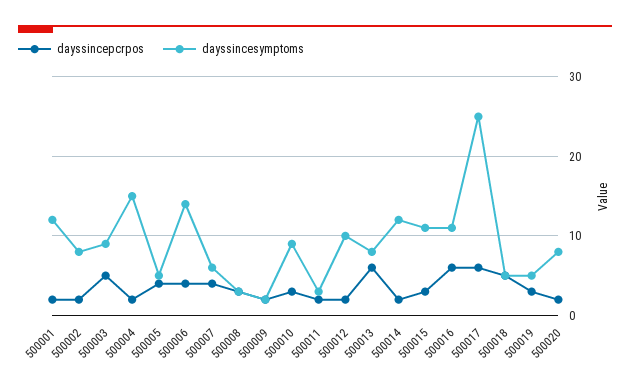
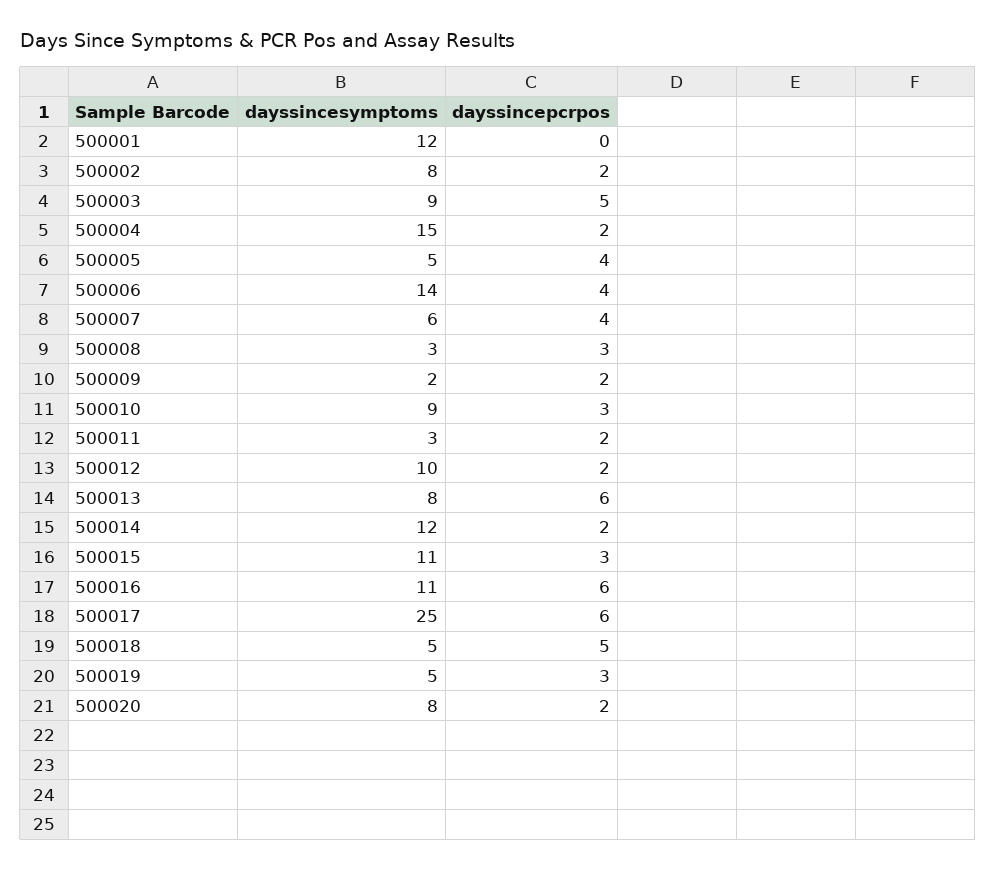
  {
    "dayssincepcrpos": {
-     "500001": 2,
+     "500001": 0,
      "500002": 2,
      "500003": 5,
      "500004": 2,
      "500005": 4,
      "500006": 4,
      "500007": 4,
      "500008": 3,
      "500009": 2,
      "500010": 3,
      "500011": 2,
      "500012": 2,
      "500013": 6,
      "500014": 2,
      "500015": 3,
      "500016": 6,
      "500017": 6,
      "500018": 5,
      "500019": 3,
      "500020": 2
    },
    "dayssincesymptoms": {
      "500001": 12,
      "500002": 8,
      "500003": 9,
      "500004": 15,
      "500005": 5,
      "500006": 14,
      "500007": 6,
      "500008": 3,
      "500009": 2,
      "500010": 9,
      "500011": 3,
      "500012": 10,
      "500013": 8,
      "500014": 12,
      "500015": 11,
      "500016": 11,
      "500017": 25,
      "500018": 5,
      "500019": 5,
      "500020": 8
    }
  }

